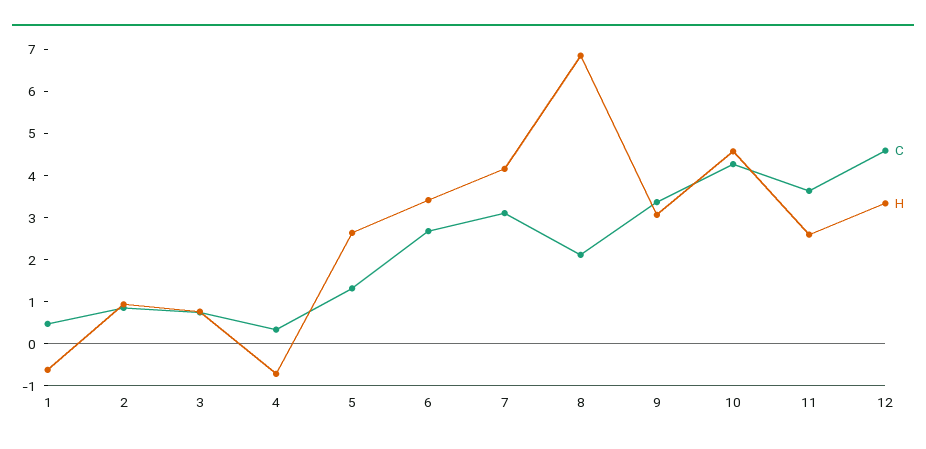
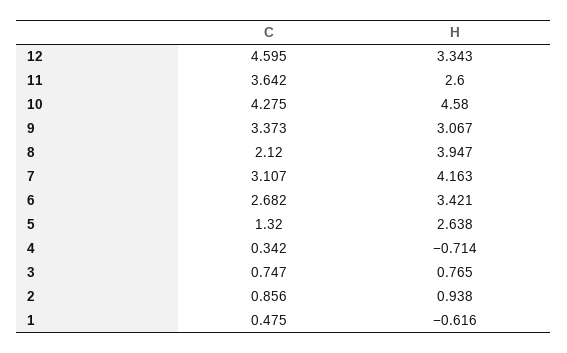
  {
    "C": {
      "1": 0.475,
      "2": 0.856,
      "3": 0.747,
      "4": 0.342,
      "5": 1.32,
      "6": 2.682,
      "7": 3.107,
      "8": 2.12,
      "9": 3.373,
      "10": 4.275,
      "11": 3.642,
      "12": 4.595
    },
    "H": {
      "1": -0.616,
      "2": 0.938,
      "3": 0.765,
      "4": -0.714,
      "5": 2.638,
      "6": 3.421,
      "7": 4.163,
-     "8": 6.8,
+     "8": 3.947,
      "9": 3.067,
      "10": 4.58,
      "11": 2.6,
      "12": 3.343
    }
  }

